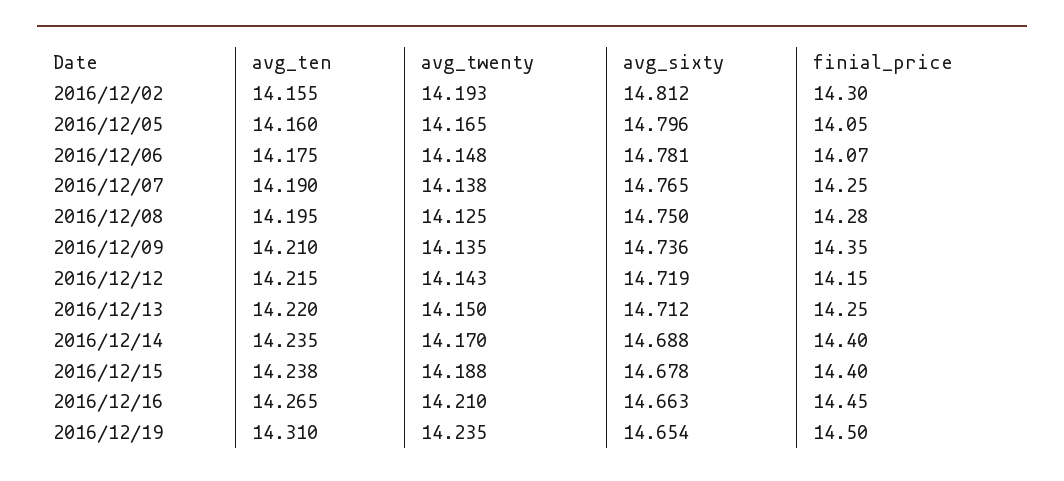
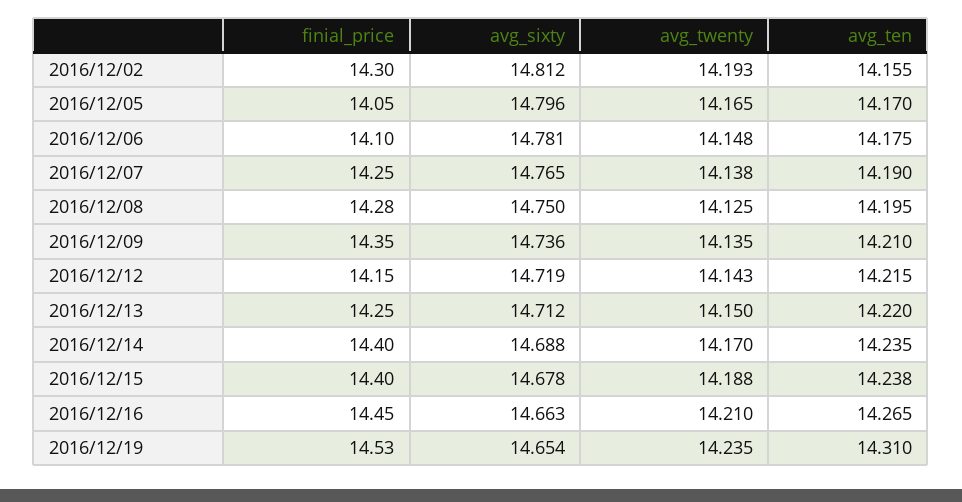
  {
    "avg_ten": {
      "2016/12/02": 14.155,
-     "2016/12/05": 14.16,
+     "2016/12/05": 14.17,
      "2016/12/06": 14.175,
      "2016/12/07": 14.19,
      "2016/12/08": 14.195,
      "2016/12/09": 14.21,
      "2016/12/12": 14.215,
      "2016/12/13": 14.22,
      "2016/12/14": 14.235,
      "2016/12/15": 14.238,
      "2016/12/16": 14.265,
      "2016/12/19": 14.31
    },
    "avg_twenty": {
      "2016/12/02": 14.193,
      "2016/12/05": 14.165,
      "2016/12/06": 14.148,
      "2016/12/07": 14.138,
      "2016/12/08": 14.125,
      "2016/12/09": 14.135,
      "2016/12/12": 14.143,
      "2016/12/13": 14.15,
      "2016/12/14": 14.17,
      "2016/12/15": 14.188,
      "2016/12/16": 14.21,
      "2016/12/19": 14.235
    },
    "avg_sixty": {
      "2016/12/02": 14.812,
      "2016/12/05": 14.796,
      "2016/12/06": 14.781,
      "2016/12/07": 14.765,
      "2016/12/08": 14.75,
      "2016/12/09": 14.736,
      "2016/12/12": 14.719,
      "2016/12/13": 14.712,
      "2016/12/14": 14.688,
      "2016/12/15": 14.678,
      "2016/12/16": 14.663,
      "2016/12/19": 14.654
    },
    "finial_price": {
      "2016/12/02": 14.3,
      "2016/12/05": 14.05,
-     "2016/12/06": 14.07,
+     "2016/12/06": 14.1,
      "2016/12/07": 14.25,
      "2016/12/08": 14.28,
      "2016/12/09": 14.35,
      "2016/12/12": 14.15,
      "2016/12/13": 14.25,
      "2016/12/14": 14.4,
      "2016/12/15": 14.4,
      "2016/12/16": 14.45,
-     "2016/12/19": 14.5
+     "2016/12/19": 14.53
    }
  }

